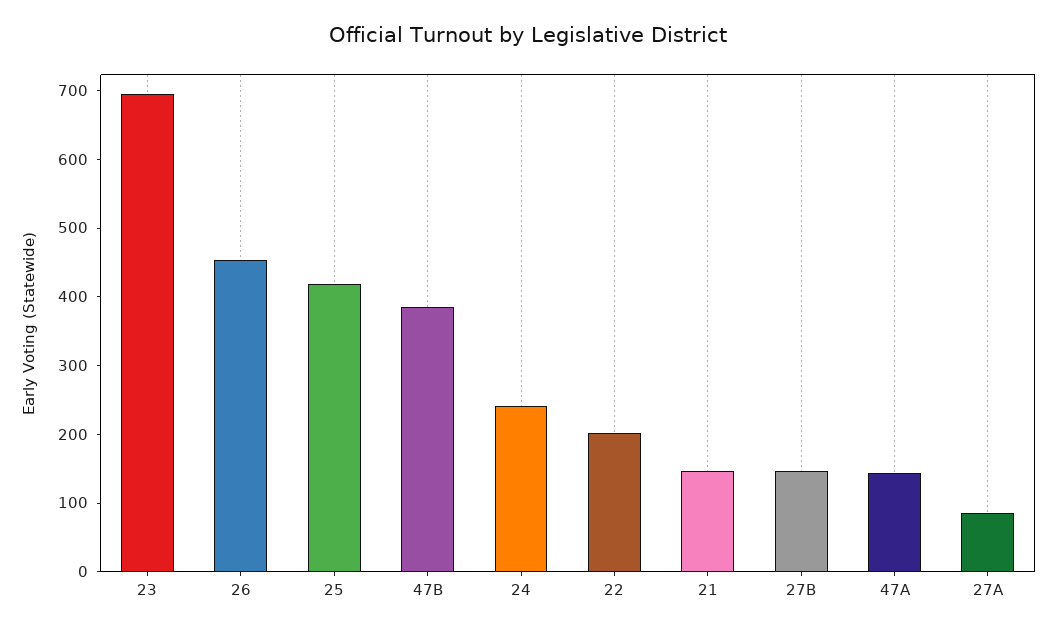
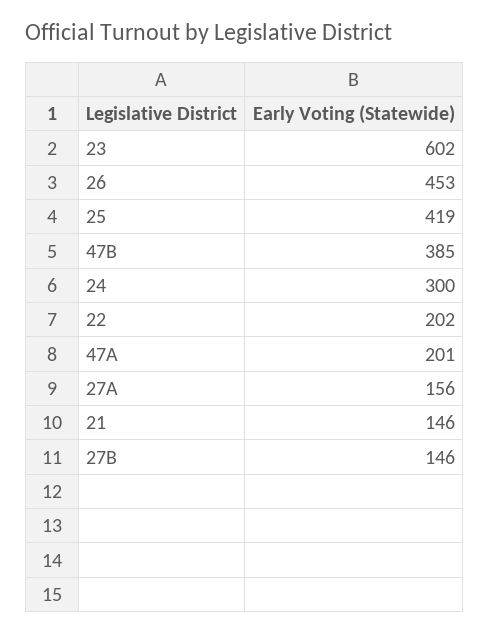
  {
-   "23": 700,
+   "23": 602,
    "26": 453,
    "25": 419,
    "47B": 385,
-   "24": 240,
+   "24": 300,
    "22": 202,
    "21": 146,
    "27B": 146,
-   "47A": 140,
+   "47A": 201,
-   "27A": 80
+   "27A": 156
  }

